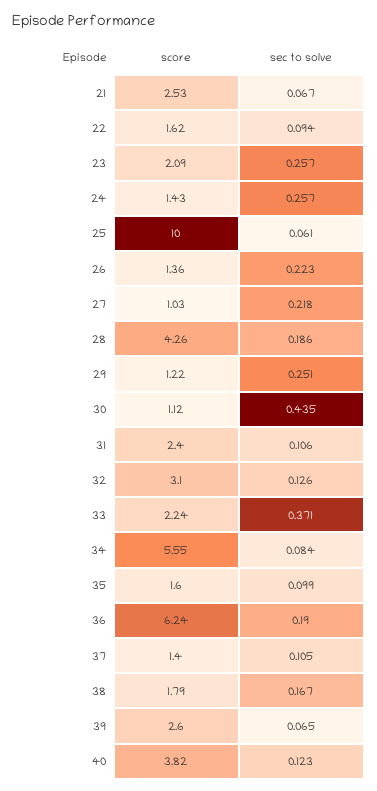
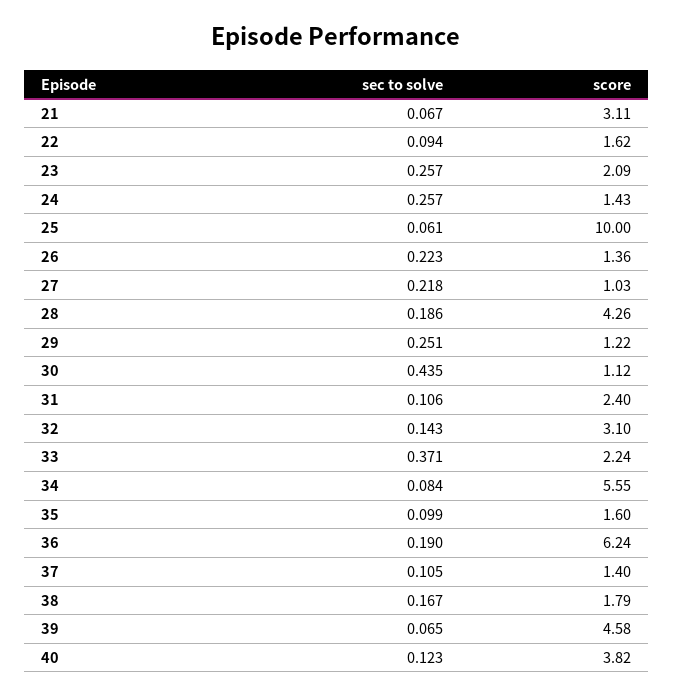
  {
    "score": {
-     "21": 2.53,
+     "21": 3.11,
      "22": 1.62,
      "23": 2.09,
      "24": 1.43,
      "25": 10,
      "26": 1.36,
      "27": 1.03,
      "28": 4.26,
      "29": 1.22,
      "30": 1.12,
      "31": 2.4,
      "32": 3.1,
      "33": 2.24,
      "34": 5.55,
      "35": 1.6,
      "36": 6.24,
      "37": 1.4,
      "38": 1.79,
-     "39": 2.6,
+     "39": 4.58,
      "40": 3.82
    },
    "sec to solve": {
      "21": 0.067,
      "22": 0.094,
      "23": 0.257,
      "24": 0.257,
      "25": 0.061,
      "26": 0.223,
      "27": 0.218,
      "28": 0.186,
      "29": 0.251,
      "30": 0.435,
      "31": 0.106,
-     "32": 0.126,
+     "32": 0.143,
      "33": 0.371,
      "34": 0.084,
      "35": 0.099,
      "36": 0.19,
      "37": 0.105,
      "38": 0.167,
      "39": 0.065,
      "40": 0.123
    }
  }

